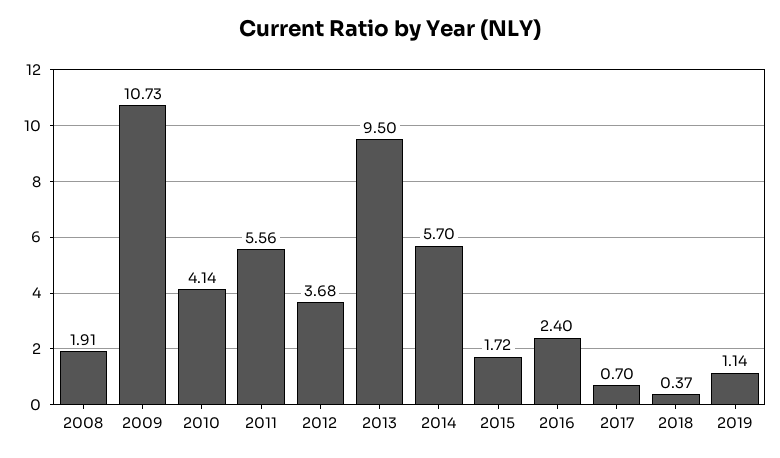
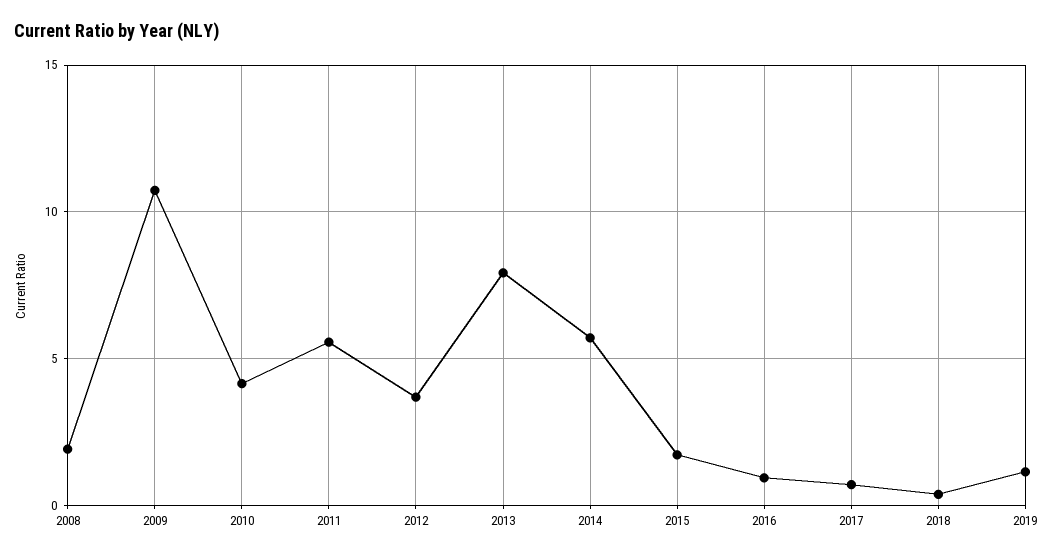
  {
    "2008": 1.91,
    "2009": 10.73,
    "2010": 4.14,
    "2011": 5.56,
    "2012": 3.68,
-   "2013": 9.5,
+   "2013": 8,
    "2014": 5.7,
    "2015": 1.72,
-   "2016": 2.4,
+   "2016": 1,
    "2017": 0.7,
    "2018": 0.37,
    "2019": 1.14
  }

